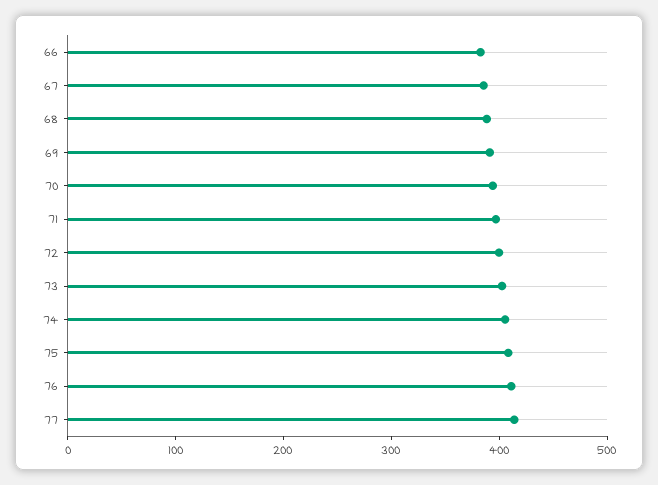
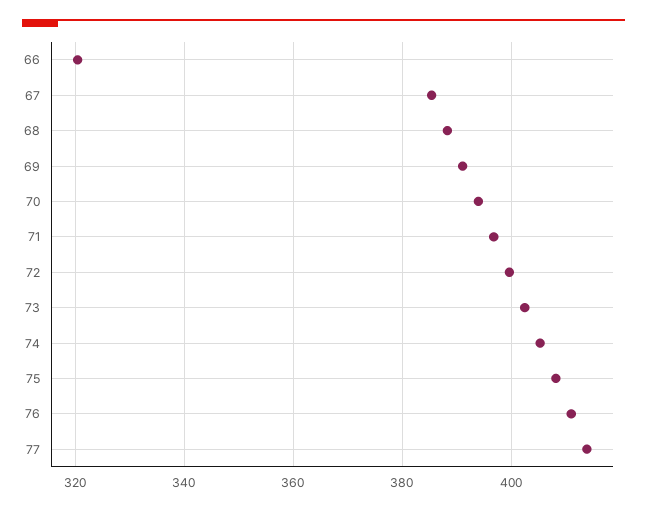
  {
-   "66": 380,
+   "66": 320,
    "67": 386,
    "68": 388,
    "69": 392,
    "70": 394,
    "71": 396,
    "72": 400,
    "73": 402,
    "74": 406,
    "75": 408,
    "76": 412,
    "77": 414
  }

